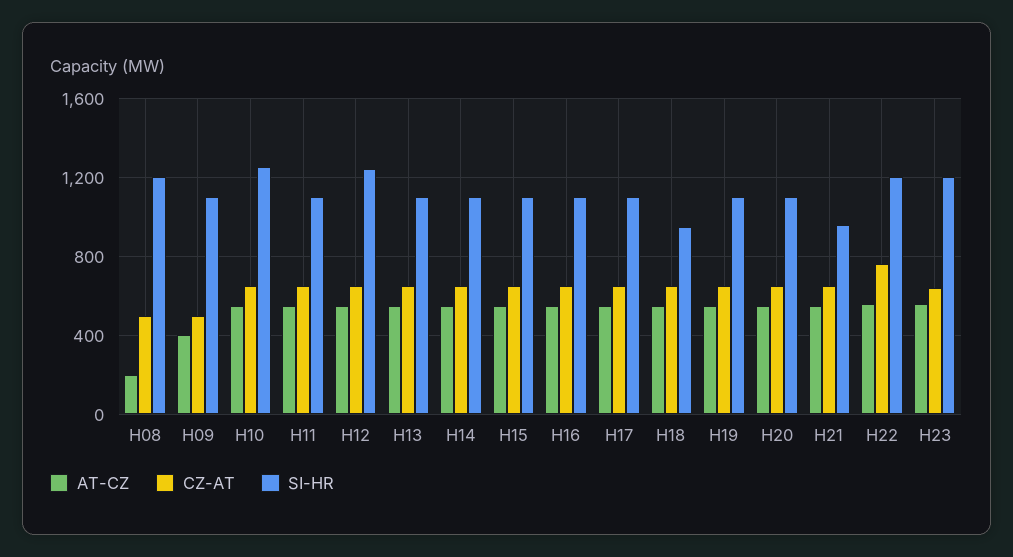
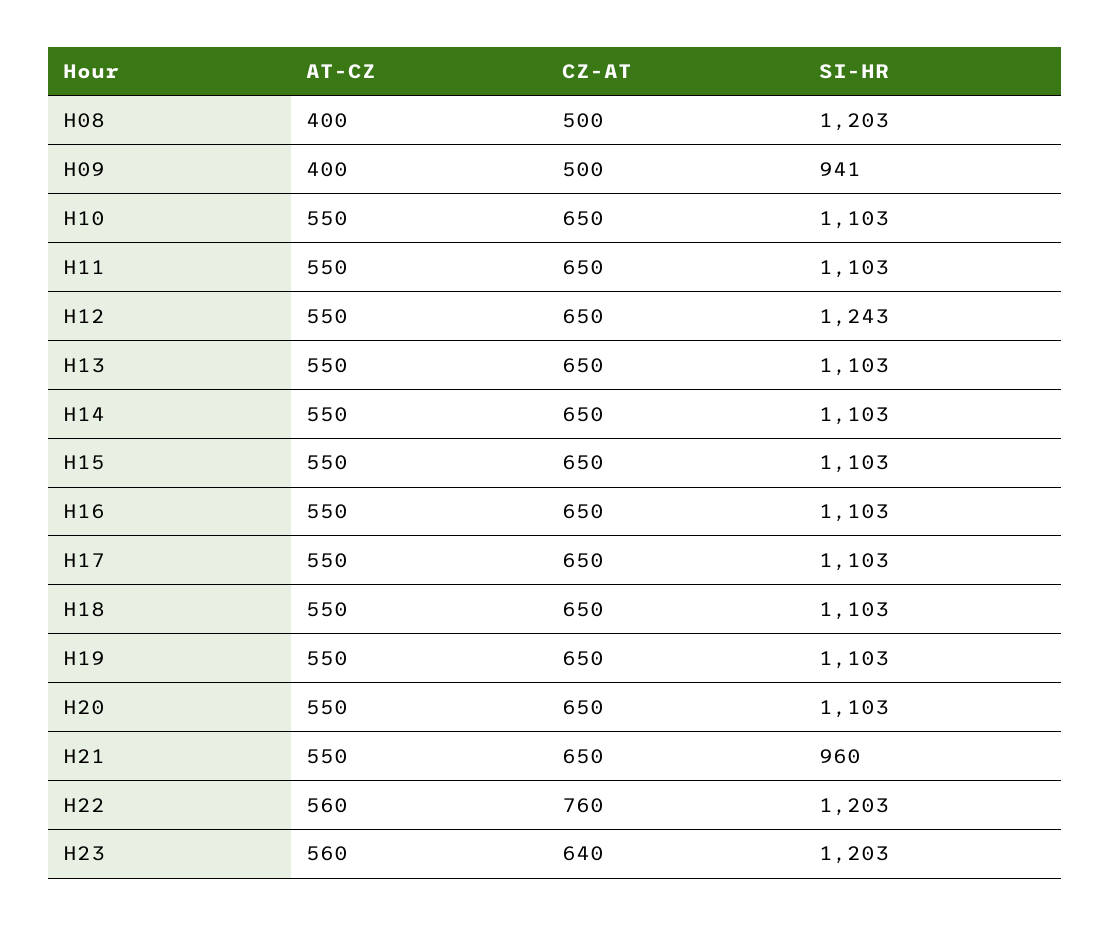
  {
    "AT-CZ": {
-     "H08": 200,
+     "H08": 400,
      "H09": 400,
      "H10": 550,
      "H11": 550,
      "H12": 550,
      "H13": 550,
      "H14": 550,
      "H15": 550,
      "H16": 550,
      "H17": 550,
      "H18": 550,
      "H19": 550,
      "H20": 550,
      "H21": 550,
      "H22": 560,
      "H23": 560
    },
    "CZ-AT": {
      "H08": 500,
      "H09": 500,
      "H10": 650,
      "H11": 650,
      "H12": 650,
      "H13": 650,
      "H14": 650,
      "H15": 650,
      "H16": 650,
      "H17": 650,
      "H18": 650,
      "H19": 650,
      "H20": 650,
      "H21": 650,
      "H22": 760,
      "H23": 640
    },
    "SI-HR": {
      "H08": 1203,
-     "H09": 1100,
+     "H09": 941,
-     "H10": 1250,
+     "H10": 1103,
      "H11": 1103,
      "H12": 1243,
      "H13": 1103,
      "H14": 1103,
      "H15": 1103,
      "H16": 1103,
      "H17": 1103,
-     "H18": 950,
+     "H18": 1103,
      "H19": 1103,
      "H20": 1103,
      "H21": 960,
      "H22": 1203,
      "H23": 1203
    }
  }

